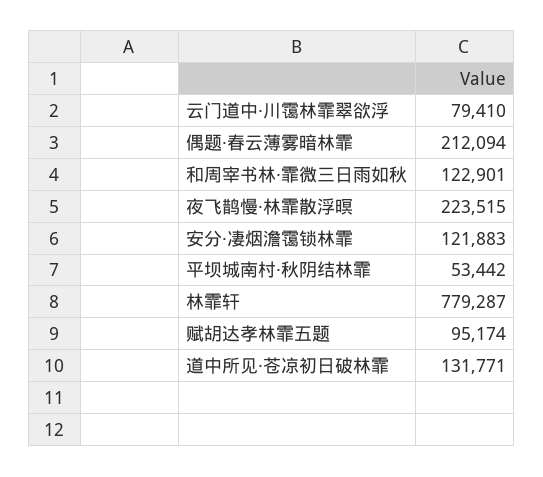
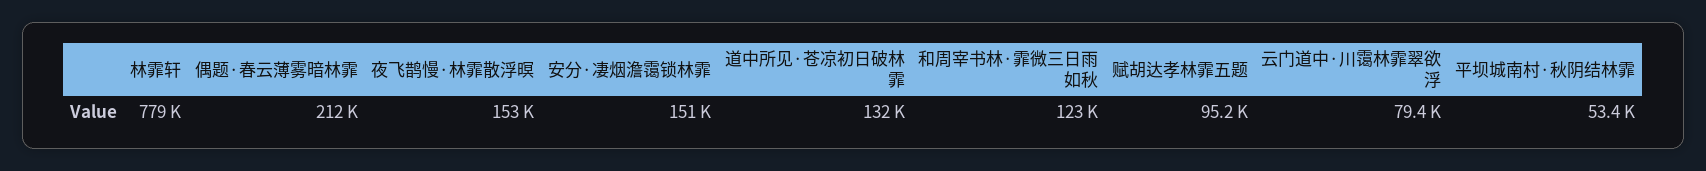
  {
    "云门道中·川霭林霏翠欲浮": 79410,
    "偶题·春云薄雾暗林霏": 212094,
    "和周宰书林·霏微三日雨如秋": 122901,
-   "夜飞鹊慢·林霏散浮暝": 223515,
+   "夜飞鹊慢·林霏散浮暝": 153000,
-   "安分·凄烟澹霭锁林霏": 121883,
+   "安分·凄烟澹霭锁林霏": 151000,
    "平坝城南村·秋阴结林霏": 53442,
    "林霏轩": 779287,
    "赋胡达孝林霏五题": 95174,
    "道中所见·苍凉初日破林霏": 131771
  }

